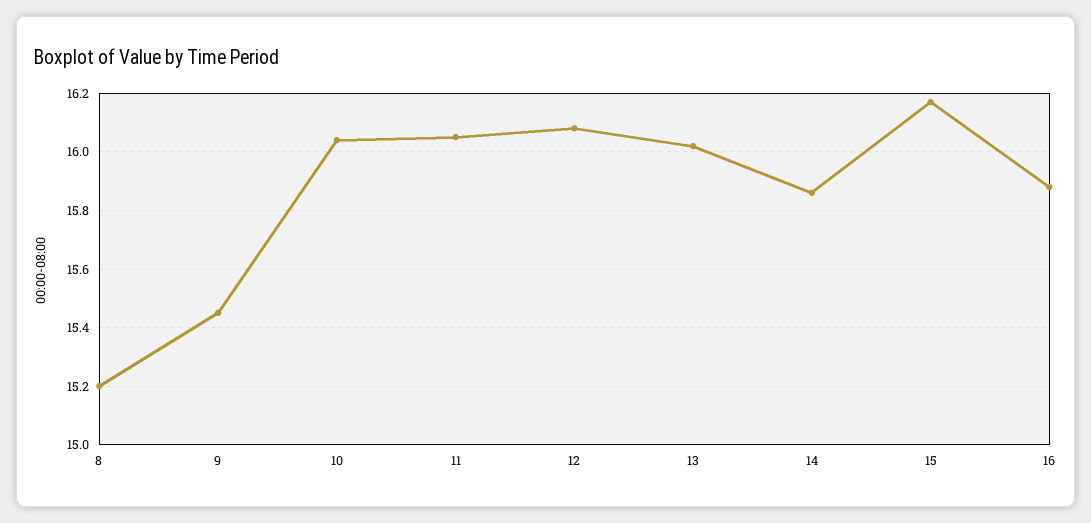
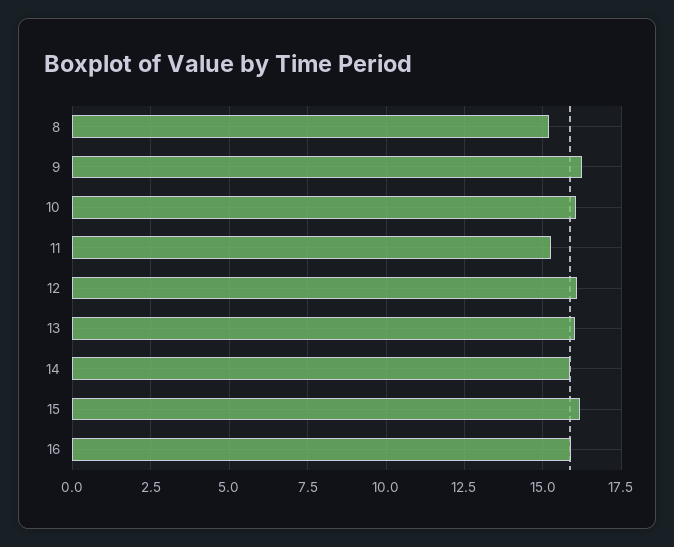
  {
    "8": 15.2,
-   "9": 15.45,
+   "9": 16.25,
    "10": 16.05,
-   "11": 16.05,
+   "11": 15.25,
    "12": 16.1,
    "13": 16,
    "14": 15.85,
    "15": 16.15,
    "16": 15.9
  }

